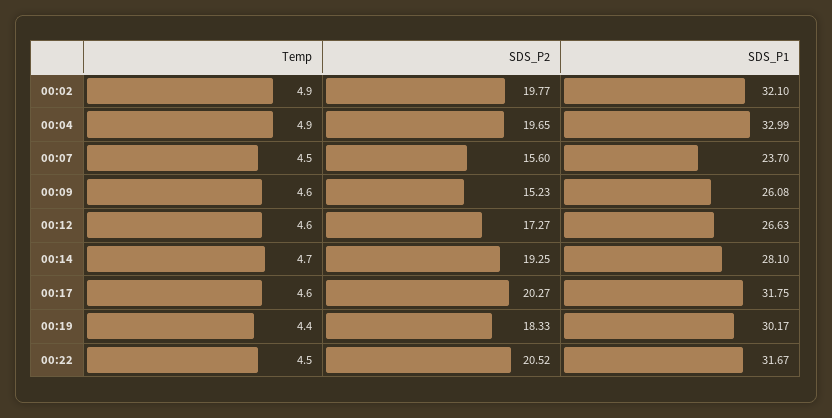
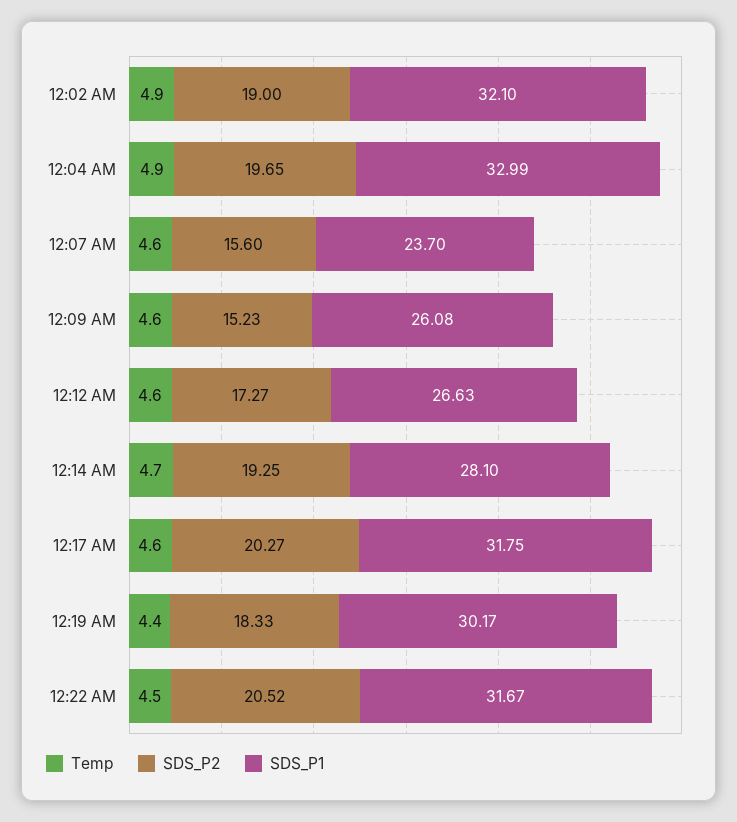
  {
    "Temp": {
      "00:02": 4.9,
      "00:04": 4.9,
-     "00:07": 4.5,
+     "00:07": 4.6,
      "00:09": 4.6,
      "00:12": 4.6,
      "00:14": 4.7,
      "00:17": 4.6,
      "00:19": 4.4,
      "00:22": 4.5
    },
    "SDS_P2": {
-     "00:02": 19.77,
+     "00:02": 19,
      "00:04": 19.65,
      "00:07": 15.6,
      "00:09": 15.23,
      "00:12": 17.27,
      "00:14": 19.25,
      "00:17": 20.27,
      "00:19": 18.33,
      "00:22": 20.52
    },
    "SDS_P1": {
      "00:02": 32.1,
      "00:04": 32.99,
      "00:07": 23.7,
      "00:09": 26.08,
      "00:12": 26.63,
      "00:14": 28.1,
      "00:17": 31.75,
      "00:19": 30.17,
      "00:22": 31.67
    }
  }

